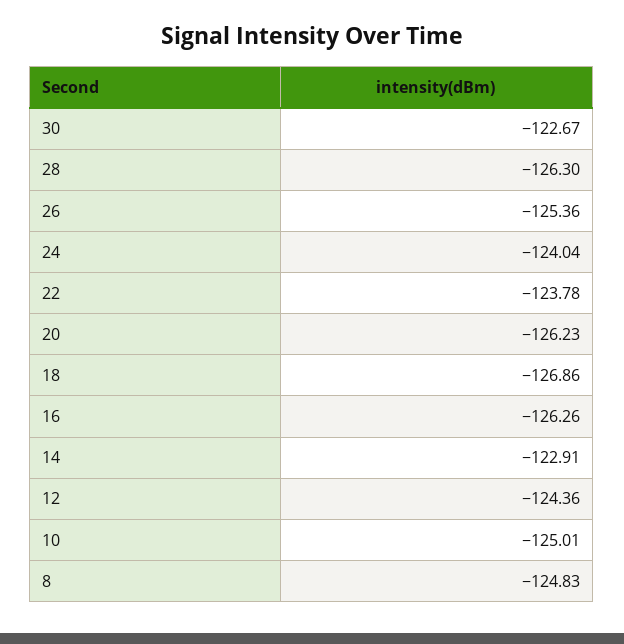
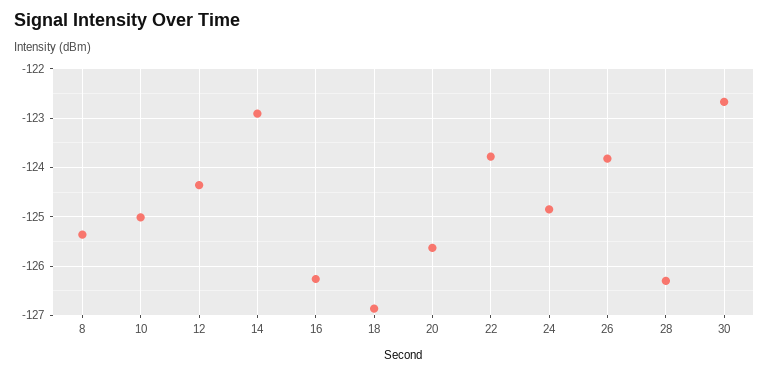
  {
    "30": -122.67,
    "28": -126.3,
-   "26": -125.36,
+   "26": -123.8,
-   "24": -124.04,
+   "24": -124.8,
    "22": -123.78,
-   "20": -126.23,
+   "20": -125.6,
    "18": -126.86,
    "16": -126.26,
    "14": -122.91,
    "12": -124.36,
    "10": -125.01,
-   "8": -124.83
+   "8": -125.4
  }

